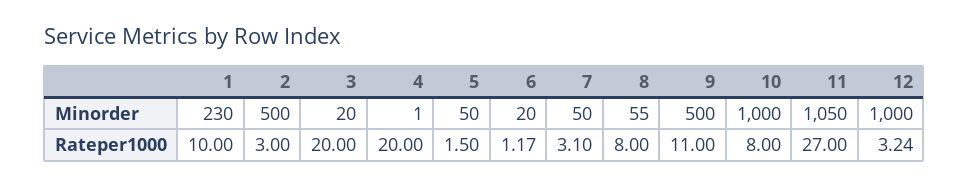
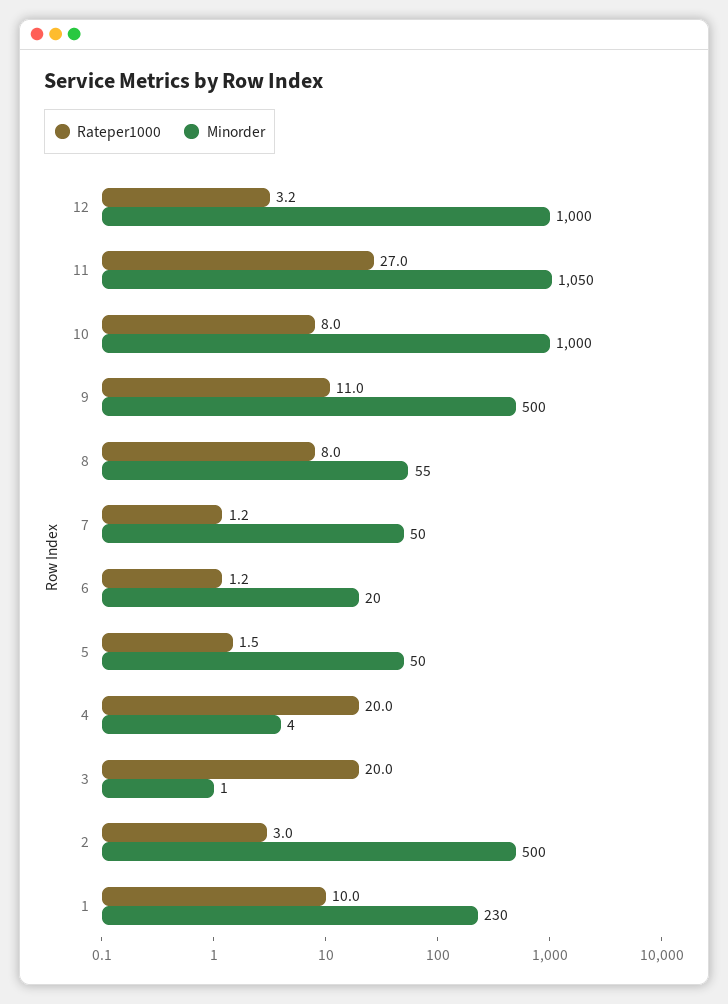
  {
    "Minorder": {
      "1": 230,
      "2": 500,
-     "3": 20,
+     "3": 1,
-     "4": 1,
+     "4": 4,
      "5": 50,
      "6": 20,
      "7": 50,
      "8": 55,
      "9": 500,
      "10": 1000,
      "11": 1050,
      "12": 1000
    },
    "Rateper1000": {
      "1": 10,
      "2": 3,
      "3": 20,
      "4": 20,
      "5": 1.5,
      "6": 1.17,
-     "7": 3.1,
+     "7": 1.2,
      "8": 8,
      "9": 11,
      "10": 8,
      "11": 27,
      "12": 3.24
    }
  }

